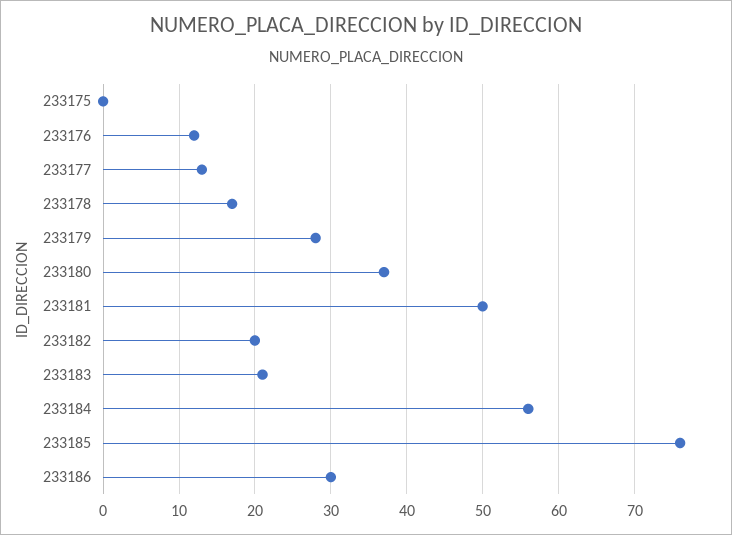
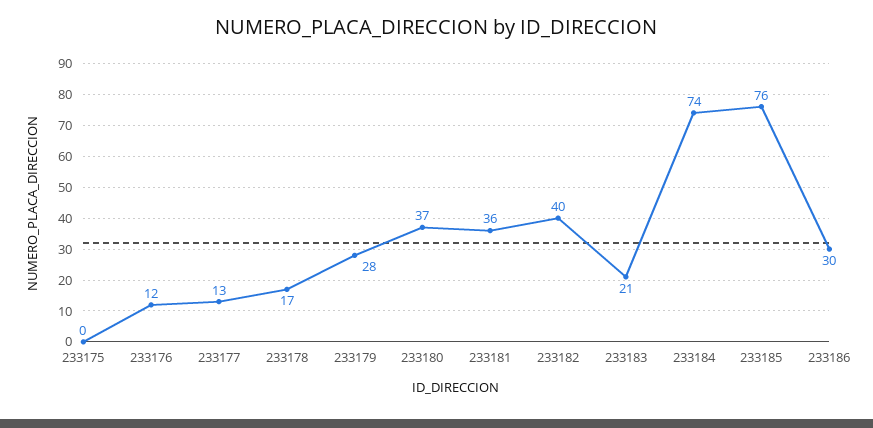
  {
    "233175": 0,
    "233176": 12,
    "233177": 13,
    "233178": 17,
    "233179": 28,
    "233180": 37,
-   "233181": 50,
+   "233181": 36,
-   "233182": 20,
+   "233182": 40,
    "233183": 21,
-   "233184": 56,
+   "233184": 74,
    "233185": 76,
    "233186": 30
  }

